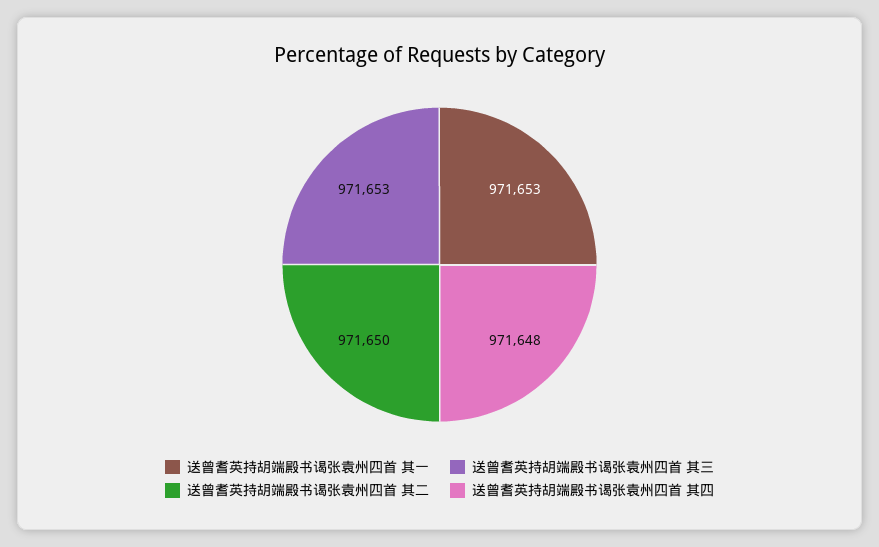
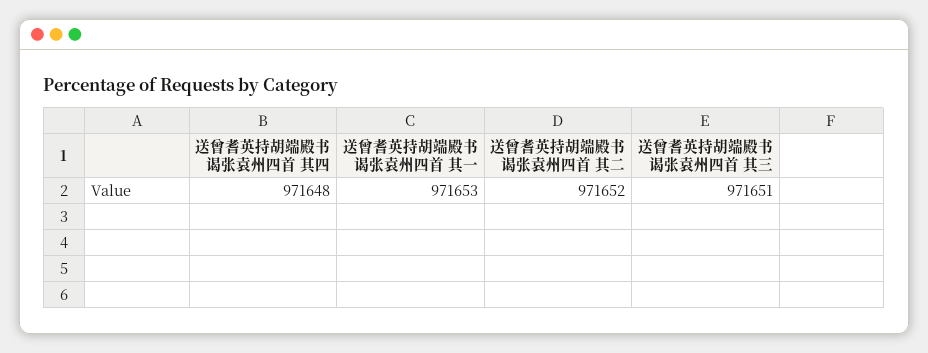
  {
    "送曾耆英持胡端殿书谒张袁州四首 其一": 971653,
-   "送曾耆英持胡端殿书谒张袁州四首 其三": 971653,
+   "送曾耆英持胡端殿书谒张袁州四首 其三": 971651,
-   "送曾耆英持胡端殿书谒张袁州四首 其二": 971650,
+   "送曾耆英持胡端殿书谒张袁州四首 其二": 971652,
    "送曾耆英持胡端殿书谒张袁州四首 其四": 971648
  }

